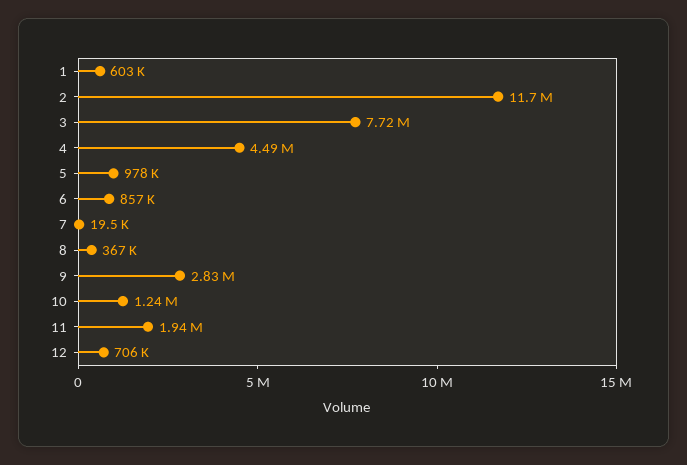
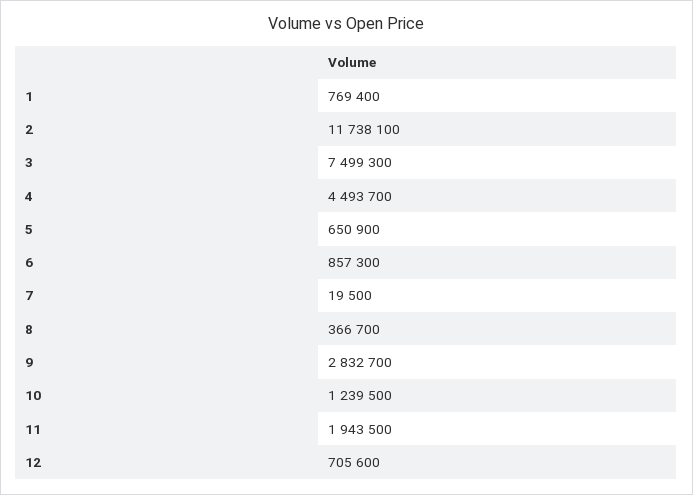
  {
-   "1": 603000,
+   "1": 769400,
    "2": 11738100,
-   "3": 7720000,
+   "3": 7499300,
    "4": 4493700,
-   "5": 978000,
+   "5": 650900,
    "6": 857300,
    "7": 19500,
    "8": 366700,
    "9": 2832700,
    "10": 1239500,
    "11": 1943500,
    "12": 705600
  }

